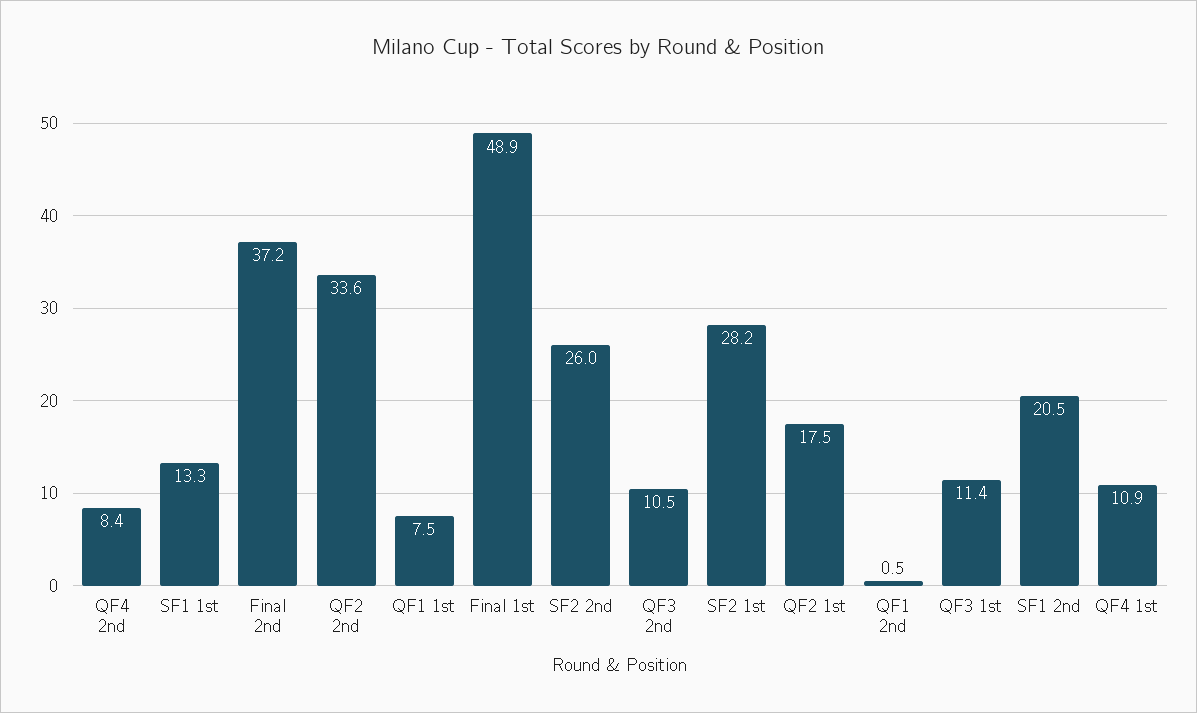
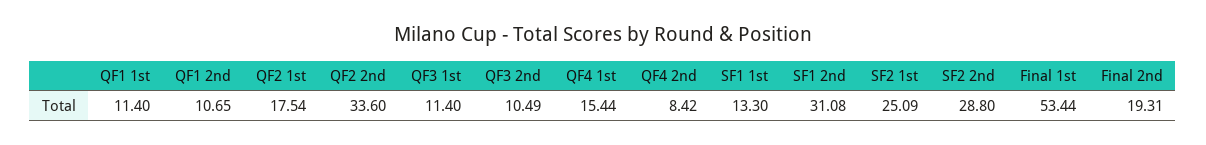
  {
    "QF4 2nd": 8.42,
    "SF1 1st": 13.3,
-   "Final 2nd": 37.2,
+   "Final 2nd": 19.31,
    "QF2 2nd": 33.6,
-   "QF1 1st": 7.5,
+   "QF1 1st": 11.4,
-   "Final 1st": 48.9,
+   "Final 1st": 53.44,
-   "SF2 2nd": 26,
+   "SF2 2nd": 28.8,
    "QF3 2nd": 10.49,
-   "SF2 1st": 28.2,
+   "SF2 1st": 25.09,
    "QF2 1st": 17.54,
-   "QF1 2nd": 0.5,
+   "QF1 2nd": 10.65,
    "QF3 1st": 11.4,
-   "SF1 2nd": 20.5,
+   "SF1 2nd": 31.08,
-   "QF4 1st": 10.9
+   "QF4 1st": 15.44
  }

